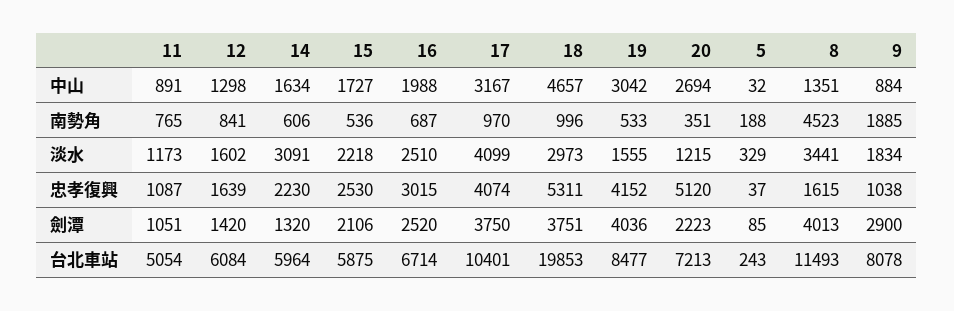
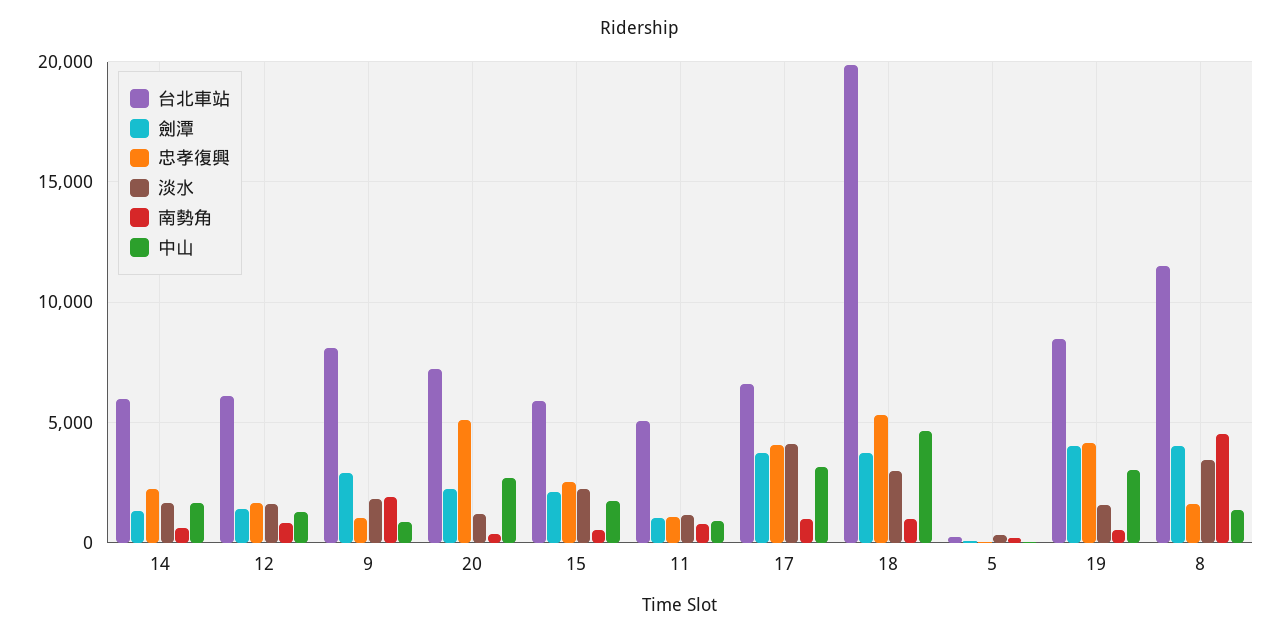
  {
    "中山": {
      "11": 891,
      "12": 1298,
      "14": 1634,
      "15": 1727,
-     "16": 1988,
      "17": 3167,
      "18": 4657,
      "19": 3042,
      "20": 2694,
      "5": 32,
      "8": 1351,
      "9": 884
    },
    "南勢角": {
      "11": 765,
      "12": 841,
      "14": 606,
      "15": 536,
-     "16": 687,
      "17": 970,
      "18": 996,
      "19": 533,
      "20": 351,
      "5": 188,
      "8": 4523,
      "9": 1885
    },
    "淡水": {
      "11": 1173,
      "12": 1602,
-     "14": 3091,
+     "14": 1500,
      "15": 2218,
-     "16": 2510,
      "17": 4099,
      "18": 2973,
      "19": 1555,
      "20": 1215,
      "5": 329,
      "8": 3441,
      "9": 1834
    },
    "忠孝復興": {
      "11": 1087,
      "12": 1639,
      "14": 2230,
      "15": 2530,
-     "16": 3015,
      "17": 4074,
      "18": 5311,
      "19": 4152,
      "20": 5120,
      "5": 37,
      "8": 1615,
      "9": 1038
    },
    "劍潭": {
      "11": 1051,
      "12": 1420,
      "14": 1320,
      "15": 2106,
-     "16": 2520,
      "17": 3750,
      "18": 3751,
      "19": 4036,
      "20": 2223,
      "5": 85,
      "8": 4013,
      "9": 2900
    },
    "台北車站": {
      "11": 5054,
      "12": 6084,
      "14": 5964,
      "15": 5875,
-     "16": 6714,
-     "17": 10401,
+     "17": 6500,
      "18": 19853,
      "19": 8477,
      "20": 7213,
      "5": 243,
      "8": 11493,
      "9": 8078
    }
  }

